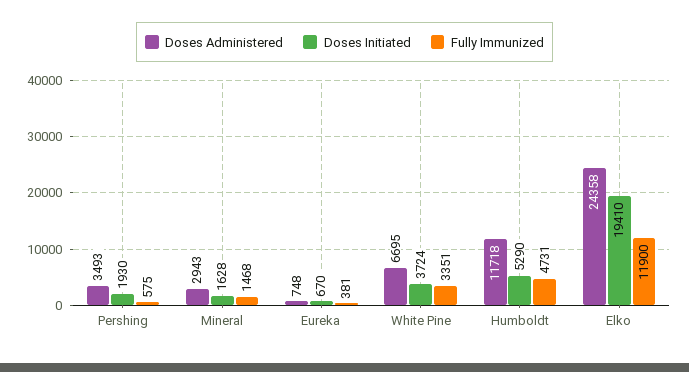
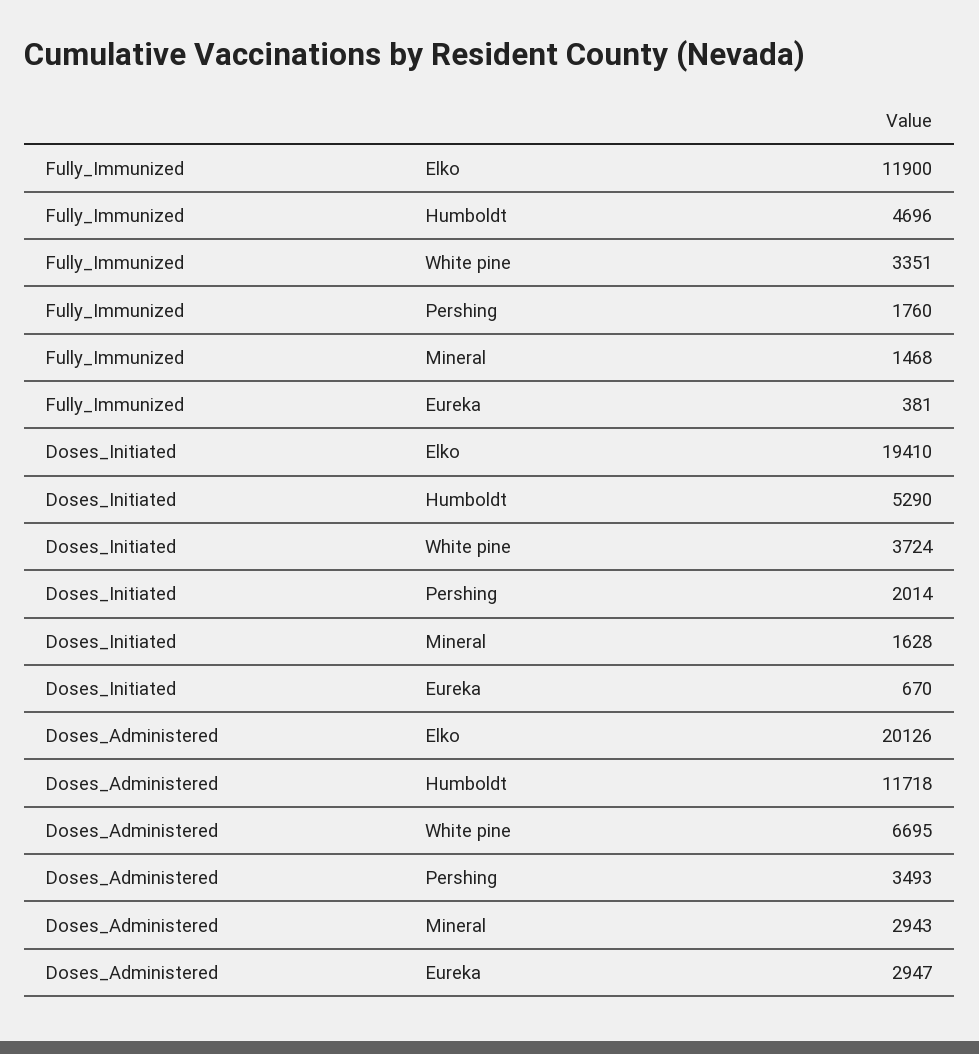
  {
    "Doses Administered": {
      "Pershing": 3493,
      "Mineral": 2943,
-     "Eureka": 748,
+     "Eureka": 2947,
      "White Pine": 6695,
      "Humboldt": 11718,
-     "Elko": 24358
+     "Elko": 20126
    },
    "Doses Initiated": {
-     "Pershing": 1930,
+     "Pershing": 2014,
      "Mineral": 1628,
      "Eureka": 670,
      "White Pine": 3724,
      "Humboldt": 5290,
      "Elko": 19410
    },
    "Fully Immunized": {
-     "Pershing": 575,
+     "Pershing": 1760,
      "Mineral": 1468,
      "Eureka": 381,
      "White Pine": 3351,
-     "Humboldt": 4731,
+     "Humboldt": 4696,
      "Elko": 11900
    }
  }

